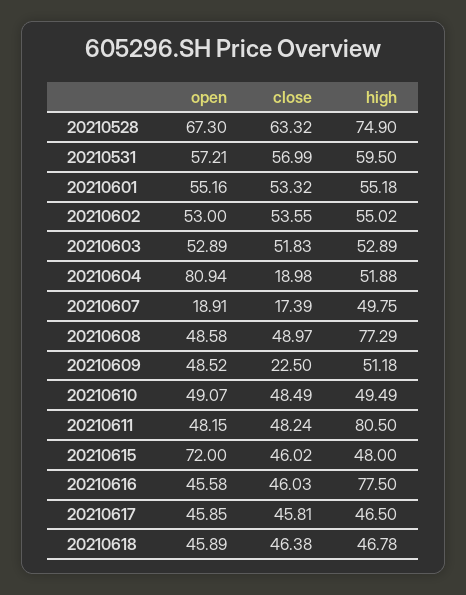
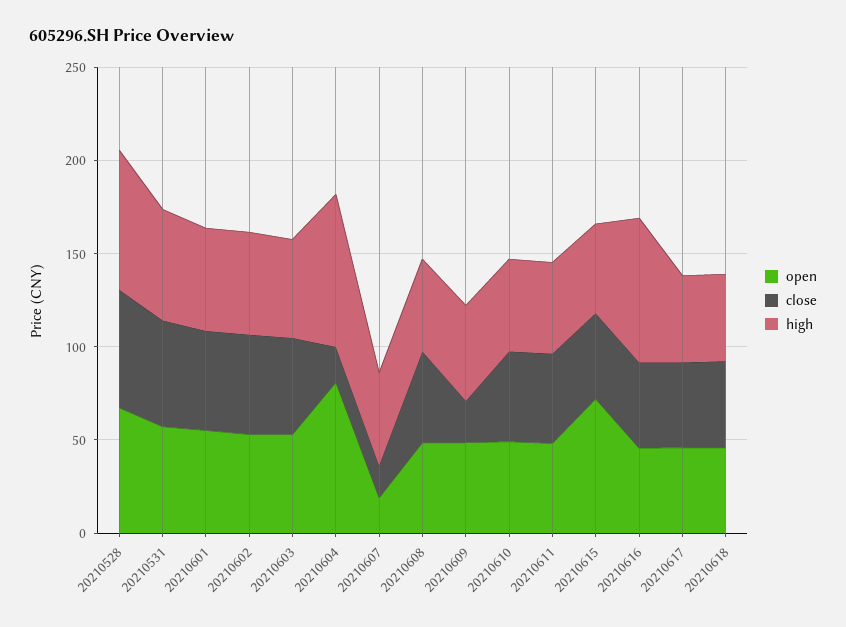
  {
    "open": {
      "20210528": 67.3,
      "20210531": 57.21,
      "20210601": 55.16,
      "20210602": 53,
      "20210603": 52.89,
      "20210604": 80.94,
      "20210607": 18.91,
      "20210608": 48.58,
      "20210609": 48.52,
      "20210610": 49.07,
      "20210611": 48.15,
      "20210615": 72,
      "20210616": 45.58,
      "20210617": 45.85,
      "20210618": 45.89
    },
    "close": {
      "20210528": 63.32,
      "20210531": 56.99,
      "20210601": 53.32,
      "20210602": 53.55,
      "20210603": 51.83,
      "20210604": 18.98,
      "20210607": 17.39,
      "20210608": 48.97,
      "20210609": 22.5,
      "20210610": 48.49,
      "20210611": 48.24,
      "20210615": 46.02,
      "20210616": 46.03,
      "20210617": 45.81,
      "20210618": 46.38
    },
    "high": {
      "20210528": 74.9,
      "20210531": 59.5,
      "20210601": 55.18,
      "20210602": 55.02,
      "20210603": 52.89,
-     "20210604": 51.88,
+     "20210604": 80,
      "20210607": 49.75,
-     "20210608": 77.29,
+     "20210608": 50,
      "20210609": 51.18,
      "20210610": 49.49,
-     "20210611": 80.5,
+     "20210611": 50,
      "20210615": 48,
      "20210616": 77.5,
      "20210617": 46.5,
      "20210618": 46.78
    }
  }

